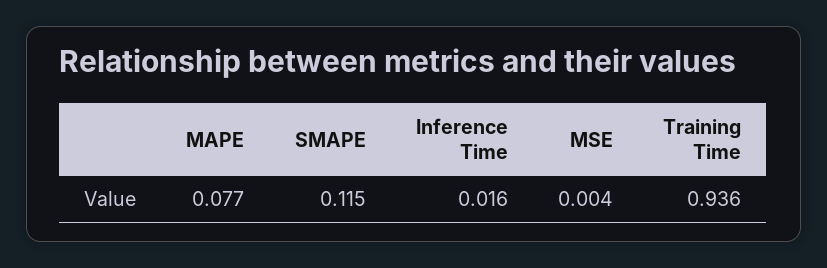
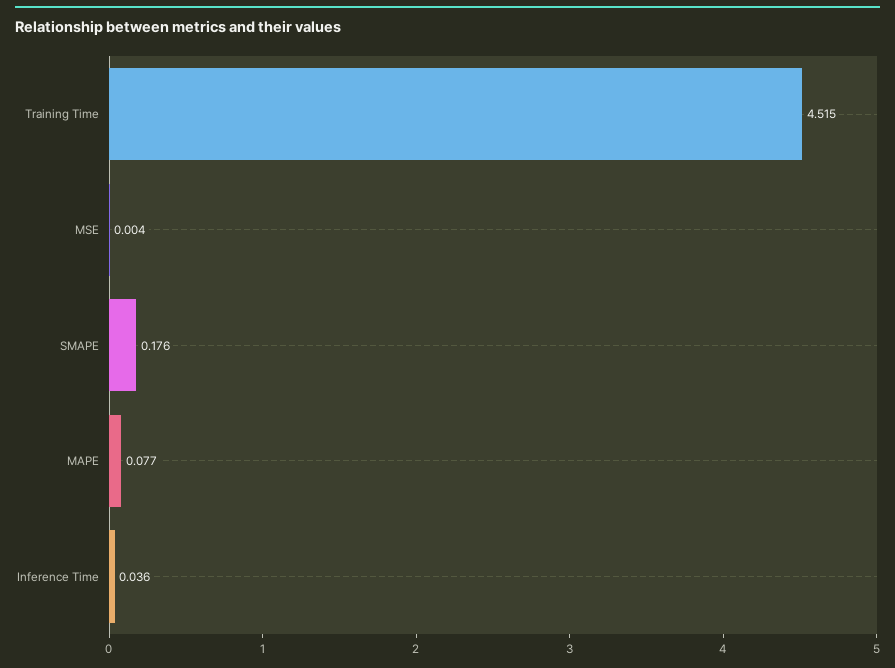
  {
    "MAPE": 0.077,
-   "SMAPE": 0.115,
+   "SMAPE": 0.176,
-   "Inference Time": 0.016,
+   "Inference Time": 0.036,
    "MSE": 0.004,
-   "Training Time": 0.936
+   "Training Time": 4.515
  }

